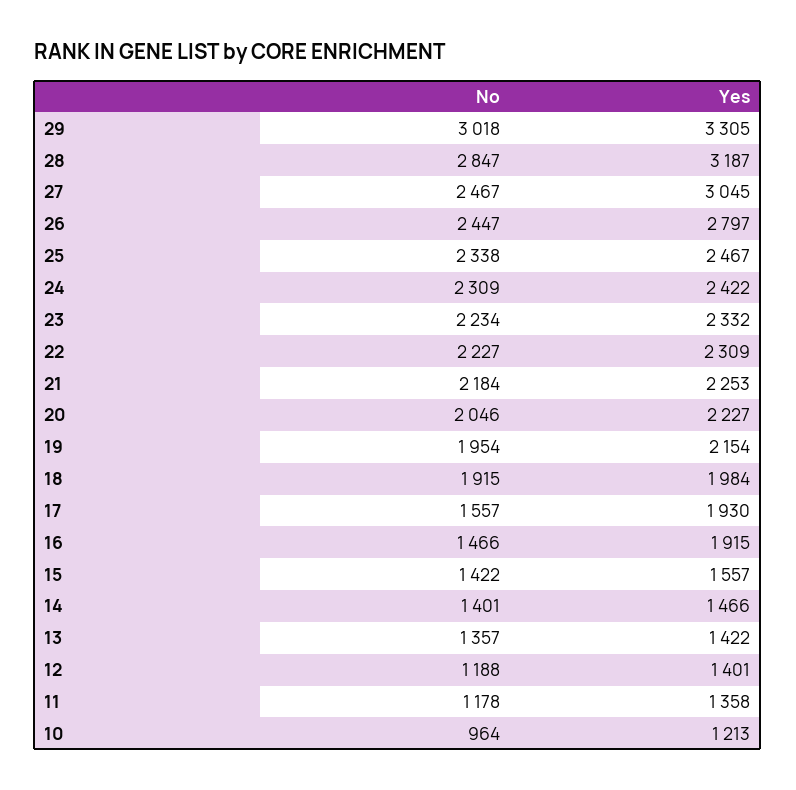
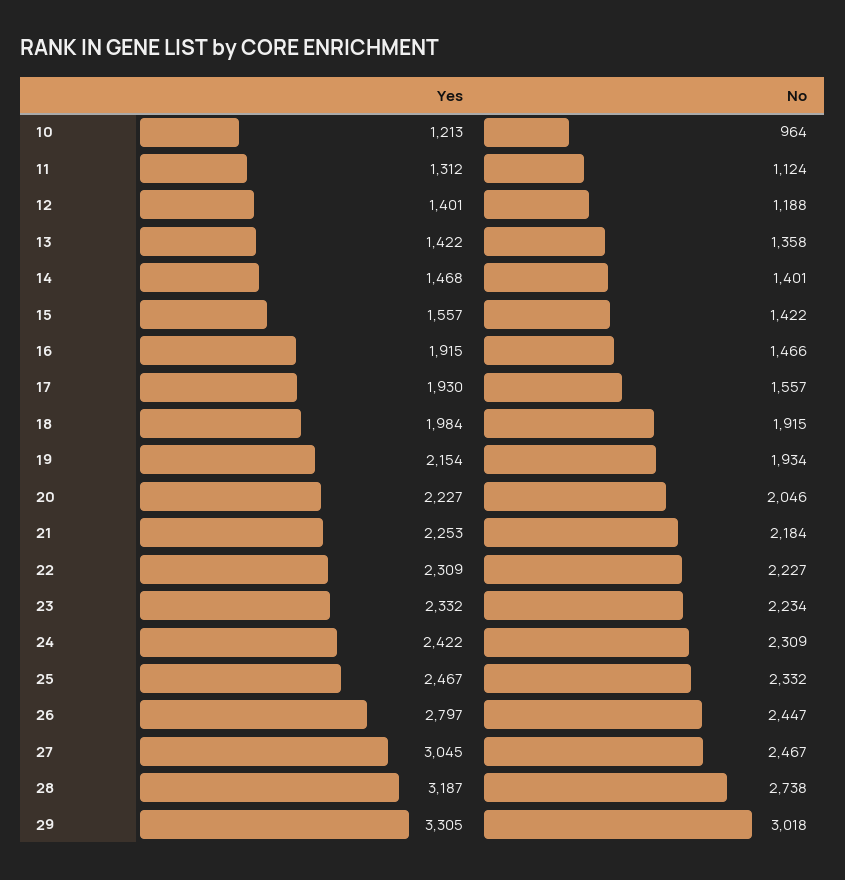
  {
    "No": {
      "29": 3018,
-     "28": 2847,
+     "28": 2738,
      "27": 2467,
      "26": 2447,
-     "25": 2338,
+     "25": 2332,
      "24": 2309,
      "23": 2234,
      "22": 2227,
      "21": 2184,
      "20": 2046,
-     "19": 1954,
+     "19": 1934,
      "18": 1915,
      "17": 1557,
      "16": 1466,
      "15": 1422,
      "14": 1401,
-     "13": 1357,
+     "13": 1358,
      "12": 1188,
-     "11": 1178,
+     "11": 1124,
      "10": 964
    },
    "Yes": {
      "29": 3305,
      "28": 3187,
      "27": 3045,
      "26": 2797,
      "25": 2467,
      "24": 2422,
      "23": 2332,
      "22": 2309,
      "21": 2253,
      "20": 2227,
      "19": 2154,
      "18": 1984,
      "17": 1930,
      "16": 1915,
      "15": 1557,
-     "14": 1466,
+     "14": 1468,
      "13": 1422,
      "12": 1401,
-     "11": 1358,
+     "11": 1312,
      "10": 1213
    }
  }

